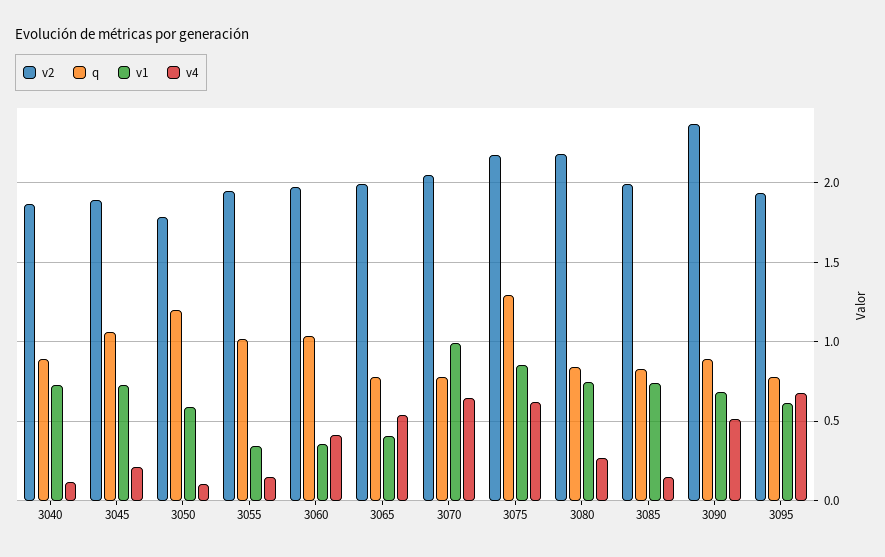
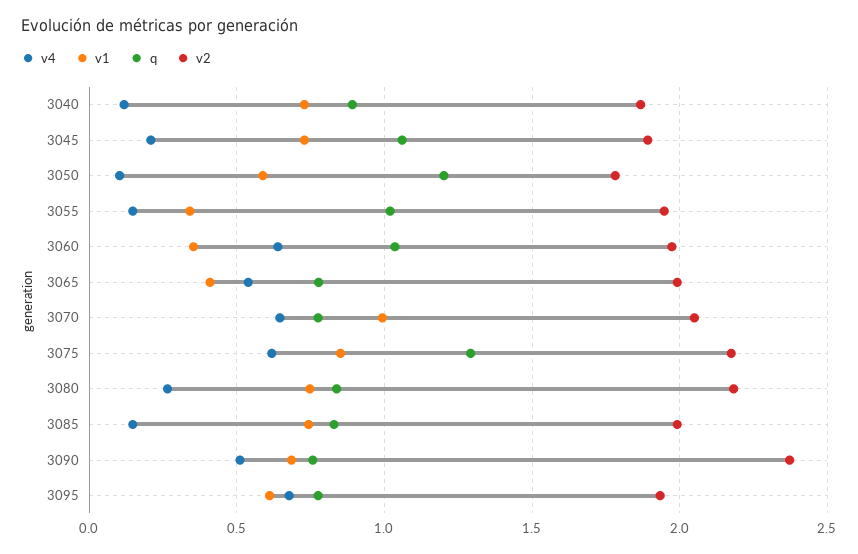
  {
    "v2": {
      "3040": 1.85,
      "3045": 1.9,
      "3050": 1.8,
      "3055": 1.95,
      "3060": 1.95,
      "3065": 2,
      "3070": 2.05,
      "3075": 2.2,
      "3080": 2.2,
      "3085": 2,
      "3090": 2.35,
      "3095": 1.95
    },
    "q": {
      "3040": 0.9,
      "3045": 1.05,
      "3050": 1.2,
      "3055": 1,
      "3060": 1.05,
      "3065": 0.8,
      "3070": 0.8,
      "3075": 1.3,
      "3080": 0.85,
      "3085": 0.85,
-     "3090": 0.9,
+     "3090": 0.75,
      "3095": 0.8
    },
    "v1": {
      "3040": 0.75,
      "3045": 0.75,
      "3050": 0.6,
      "3055": 0.35,
      "3060": 0.35,
      "3065": 0.4,
      "3070": 1,
      "3075": 0.85,
      "3080": 0.75,
      "3085": 0.75,
      "3090": 0.7,
      "3095": 0.6
    },
    "v4": {
      "3040": 0.1,
      "3045": 0.2,
      "3050": 0.1,
      "3055": 0.15,
-     "3060": 0.4,
+     "3060": 0.65,
      "3065": 0.55,
      "3070": 0.65,
      "3075": 0.6,
      "3080": 0.25,
      "3085": 0.15,
      "3090": 0.5,
      "3095": 0.7
    }
  }

